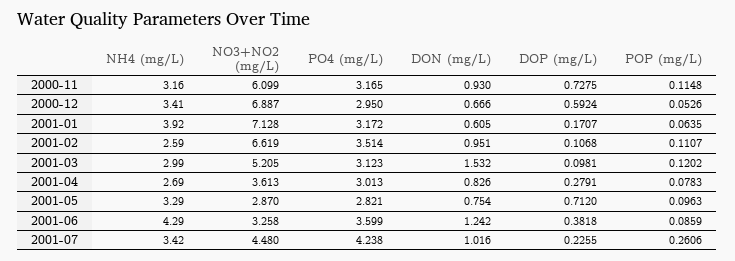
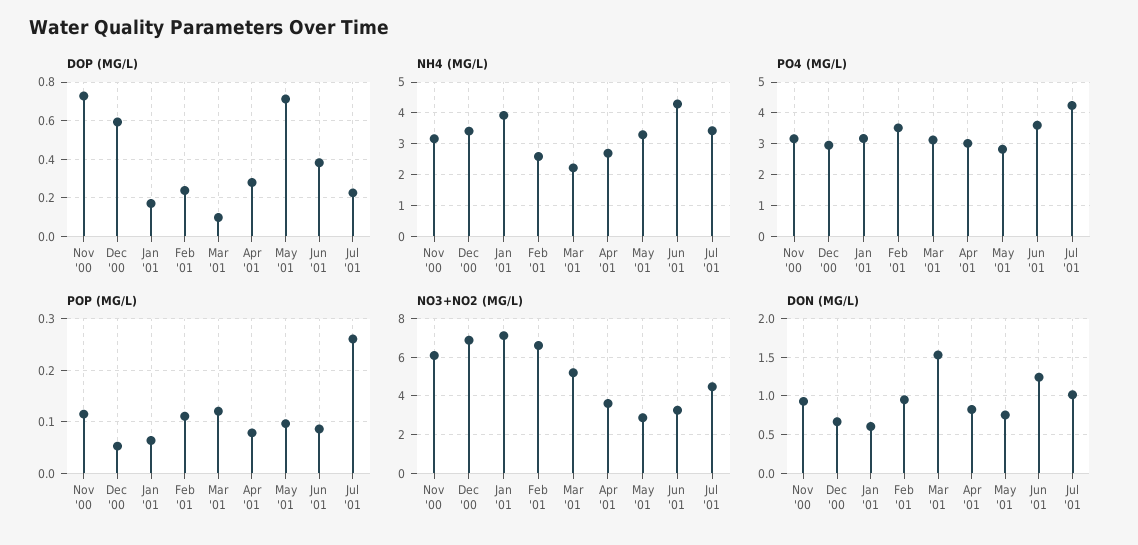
  {
    "NH4 (mg/L)": {
      "2000-11": 3.16,
      "2000-12": 3.41,
      "2001-01": 3.92,
      "2001-02": 2.59,
-     "2001-03": 2.99,
+     "2001-03": 2.2,
      "2001-04": 2.69,
      "2001-05": 3.29,
      "2001-06": 4.29,
      "2001-07": 3.42
    },
    "NO3+NO2 (mg/L)": {
      "2000-11": 6.099,
      "2000-12": 6.887,
      "2001-01": 7.128,
      "2001-02": 6.619,
      "2001-03": 5.205,
      "2001-04": 3.613,
      "2001-05": 2.87,
      "2001-06": 3.258,
      "2001-07": 4.48
    },
    "PO4 (mg/L)": {
      "2000-11": 3.165,
      "2000-12": 2.95,
      "2001-01": 3.172,
      "2001-02": 3.514,
      "2001-03": 3.123,
      "2001-04": 3.013,
      "2001-05": 2.821,
      "2001-06": 3.599,
      "2001-07": 4.238
    },
    "DON (mg/L)": {
      "2000-11": 0.93,
      "2000-12": 0.666,
      "2001-01": 0.605,
      "2001-02": 0.951,
      "2001-03": 1.532,
      "2001-04": 0.826,
      "2001-05": 0.754,
      "2001-06": 1.242,
      "2001-07": 1.016
    },
    "DOP (mg/L)": {
      "2000-11": 0.7275,
      "2000-12": 0.5924,
      "2001-01": 0.1707,
-     "2001-02": 0.1068,
+     "2001-02": 0.25,
      "2001-03": 0.0981,
      "2001-04": 0.2791,
      "2001-05": 0.712,
      "2001-06": 0.3818,
      "2001-07": 0.2255
    },
    "POP (mg/L)": {
      "2000-11": 0.1148,
      "2000-12": 0.0526,
      "2001-01": 0.0635,
      "2001-02": 0.1107,
      "2001-03": 0.1202,
      "2001-04": 0.0783,
      "2001-05": 0.0963,
      "2001-06": 0.0859,
      "2001-07": 0.2606
    }
  }

